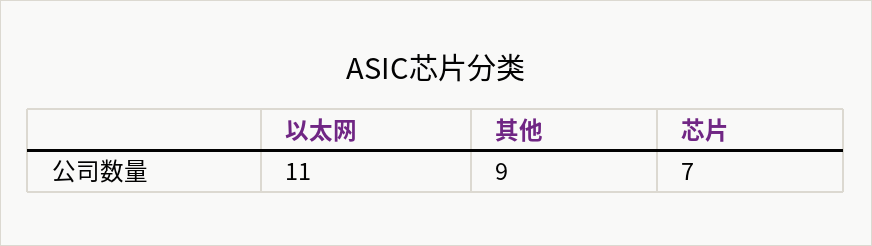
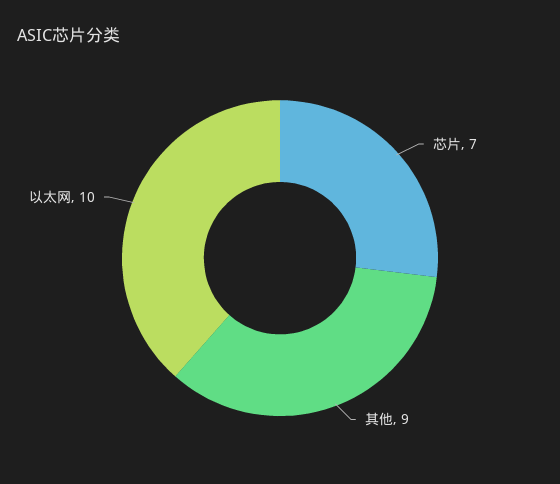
  {
-   "以太网": 11,
+   "以太网": 10,
    "其他": 9,
    "芯片": 7
  }

